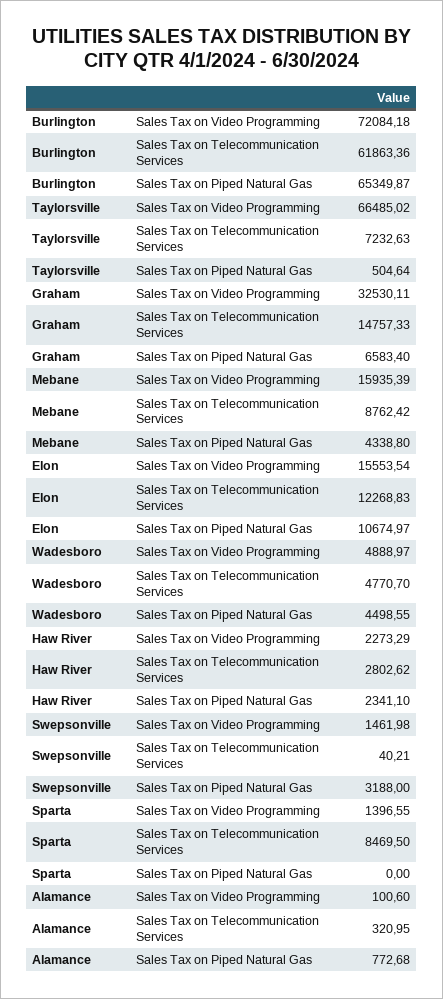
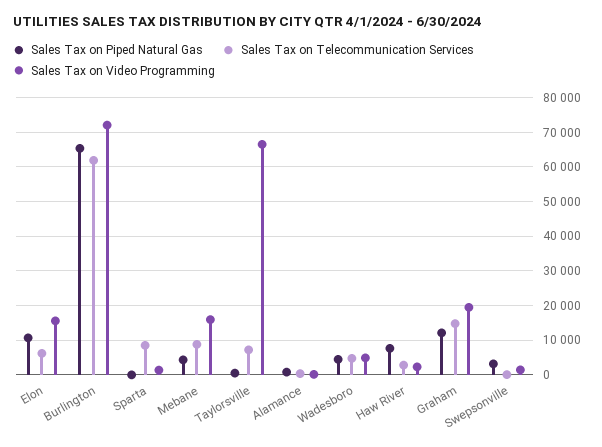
  {
    "Sales Tax on Video Programming": {
      "Burlington": 72084.18,
      "Taylorsville": 66485.02,
-     "Graham": 32530.11,
+     "Graham": 20000,
      "Mebane": 15935.39,
      "Elon": 15553.54,
      "Wadesboro": 4888.97,
      "Haw River": 2273.29,
      "Swepsonville": 1461.98,
      "Sparta": 1396.55,
      "Alamance": 100.6
    },
    "Sales Tax on Telecommunication Services": {
      "Burlington": 61863.36,
      "Taylorsville": 7232.63,
      "Graham": 14757.33,
      "Mebane": 8762.42,
-     "Elon": 12268.83,
+     "Elon": 6000,
      "Wadesboro": 4770.7,
      "Haw River": 2802.62,
      "Swepsonville": 40.21,
      "Sparta": 8469.5,
      "Alamance": 320.95
    },
    "Sales Tax on Piped Natural Gas": {
      "Burlington": 65349.87,
      "Taylorsville": 504.64,
-     "Graham": 6583.4,
+     "Graham": 12000,
      "Mebane": 4338.8,
      "Elon": 10674.97,
      "Wadesboro": 4498.55,
-     "Haw River": 2341.1,
+     "Haw River": 8000,
      "Swepsonville": 3188,
      "Sparta": 0,
      "Alamance": 772.68
    }
  }

